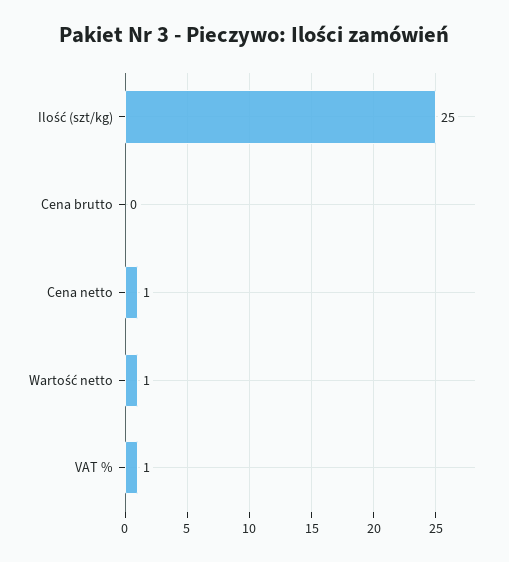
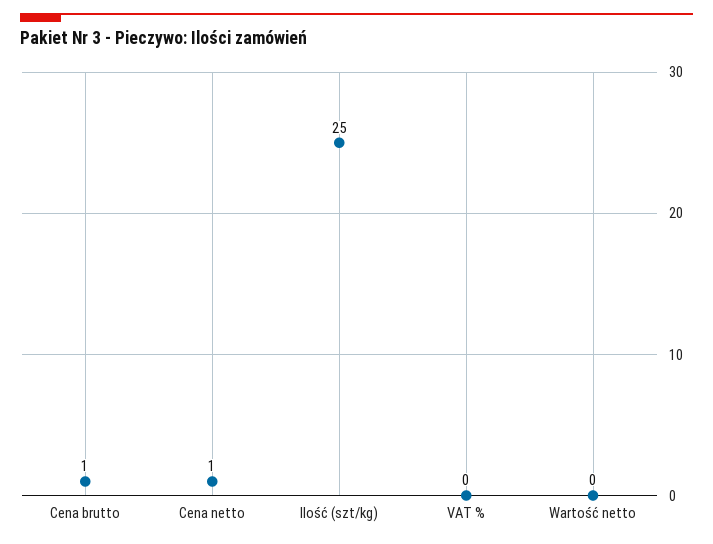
  {
    "Ilość (szt/kg)": 25,
-   "Cena brutto": 0,
+   "Cena brutto": 1,
    "Cena netto": 1,
-   "Wartość netto": 1,
+   "Wartość netto": 0,
-   "VAT %": 1
+   "VAT %": 0
  }

